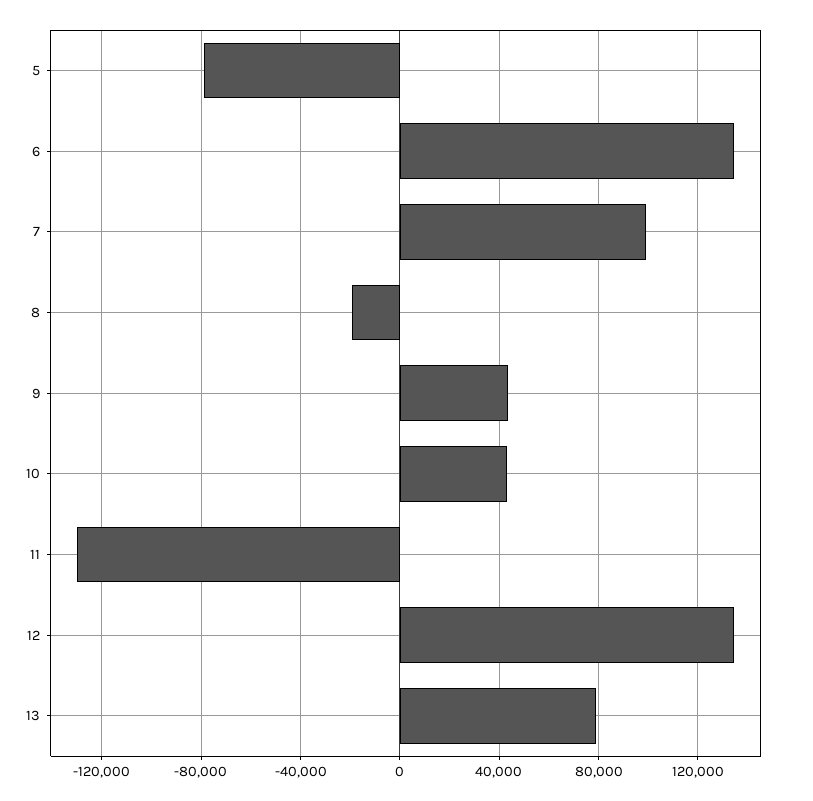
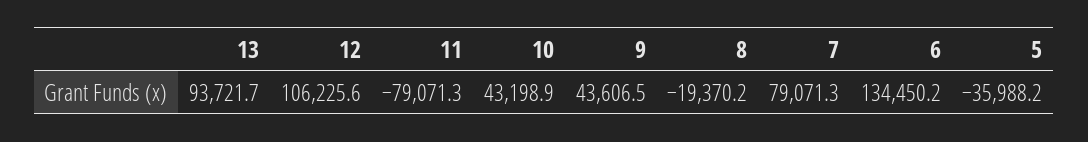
  {
-   "5": -80000,
+   "5": -35988.2,
    "6": 134450.2,
-   "7": 100000,
+   "7": 79071.3,
    "8": -19370.2,
    "9": 43606.5,
    "10": 43198.9,
-   "11": -130000,
+   "11": -79071.3,
-   "12": 135000,
+   "12": 106225.6,
-   "13": 80000
+   "13": 93721.7
  }

